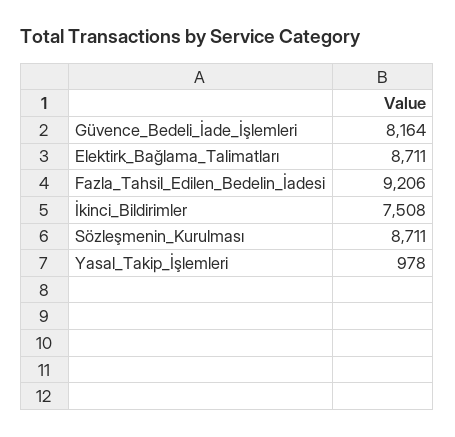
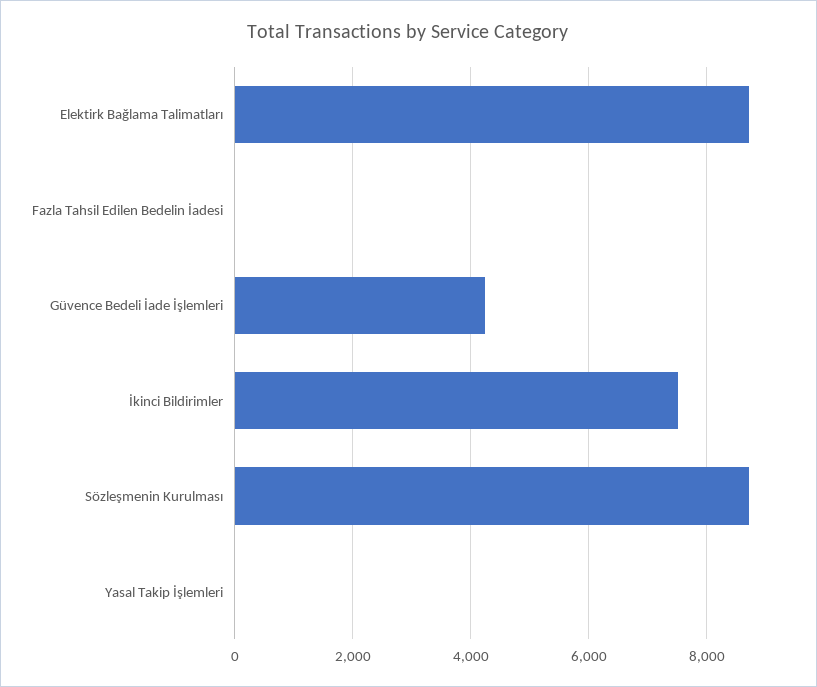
  {
-   "Güvence_Bedeli_İade_İşlemleri": 8164,
+   "Güvence_Bedeli_İade_İşlemleri": 4200,
    "Elektirk_Bağlama_Talimatları": 8711,
-   "Fazla_Tahsil_Edilen_Bedelin_İadesi": 9206,
+   "Fazla_Tahsil_Edilen_Bedelin_İadesi": 0,
    "İkinci_Bildirimler": 7508,
    "Sözleşmenin_Kurulması": 8711,
-   "Yasal_Takip_İşlemleri": 978
+   "Yasal_Takip_İşlemleri": 0
  }

